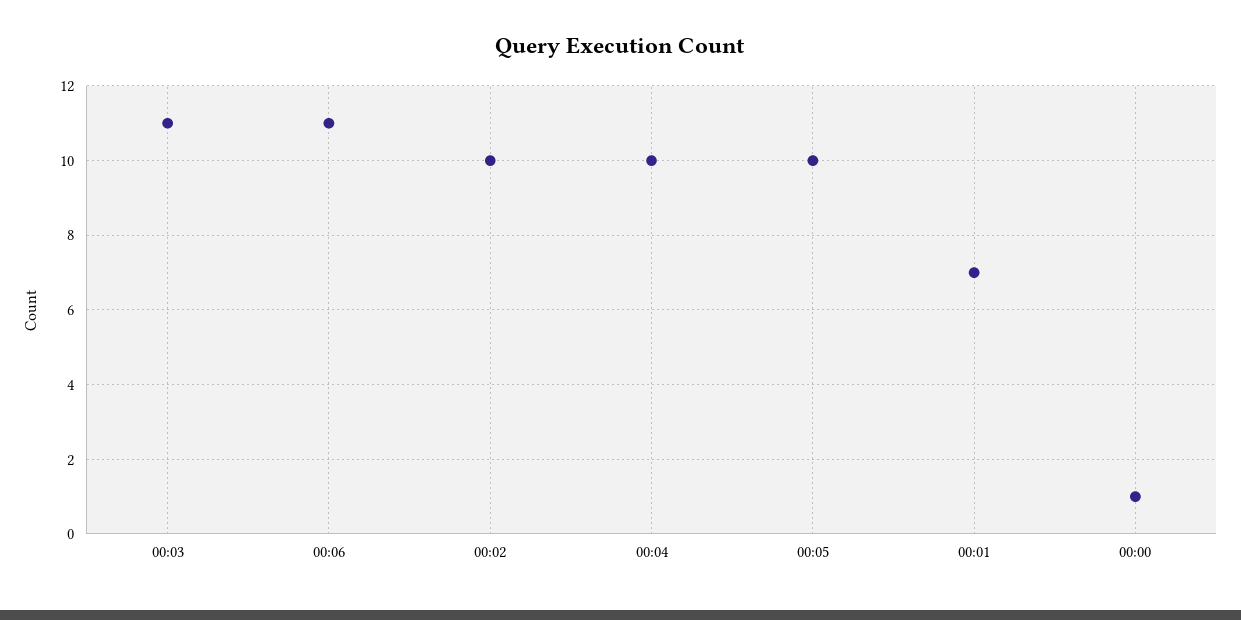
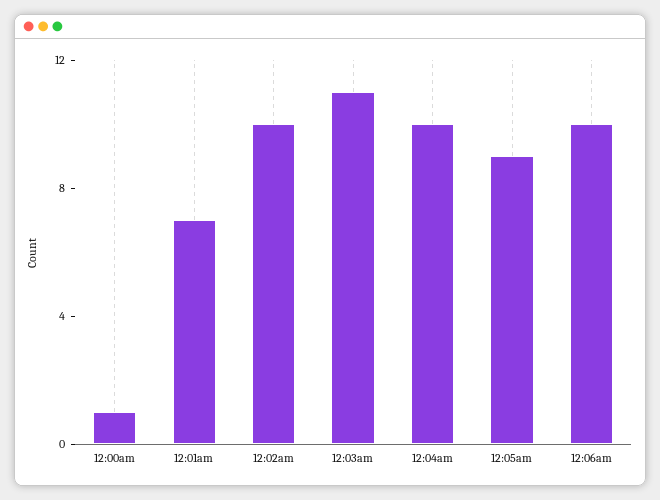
  {
    "00:03": 11,
-   "00:06": 11,
+   "00:06": 10,
    "00:02": 10,
    "00:04": 10,
-   "00:05": 10,
+   "00:05": 9,
    "00:01": 7,
    "00:00": 1
  }

